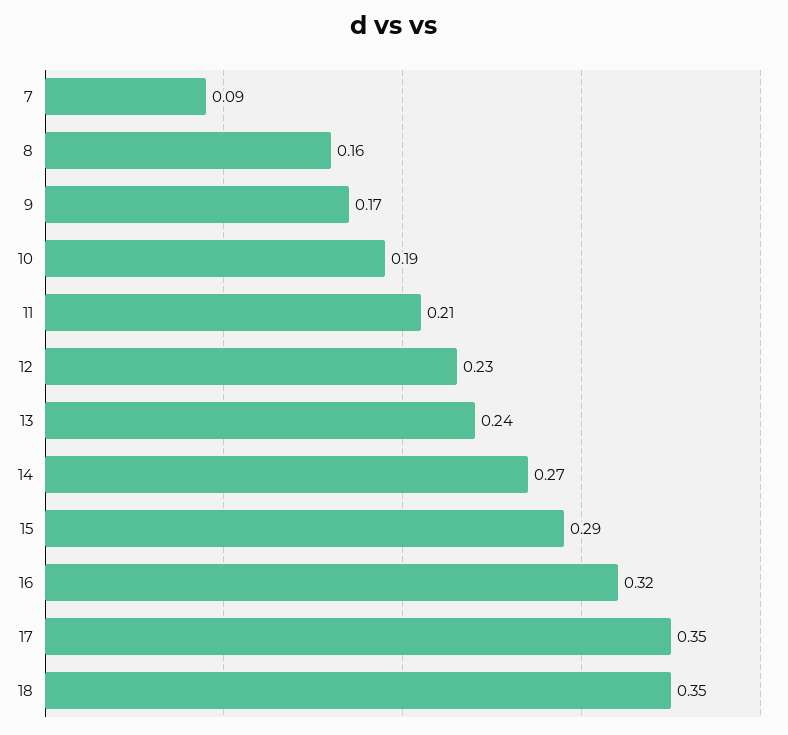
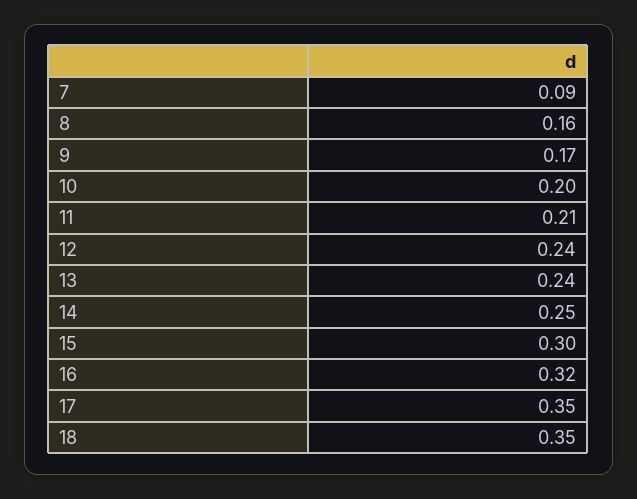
  {
    "7": 0.09,
    "8": 0.16,
    "9": 0.17,
-   "10": 0.19,
+   "10": 0.2,
    "11": 0.21,
-   "12": 0.23,
+   "12": 0.24,
    "13": 0.24,
-   "14": 0.27,
+   "14": 0.25,
-   "15": 0.29,
+   "15": 0.3,
    "16": 0.32,
    "17": 0.35,
    "18": 0.35
  }

